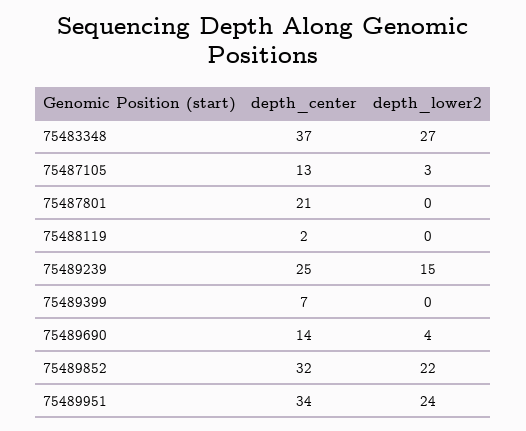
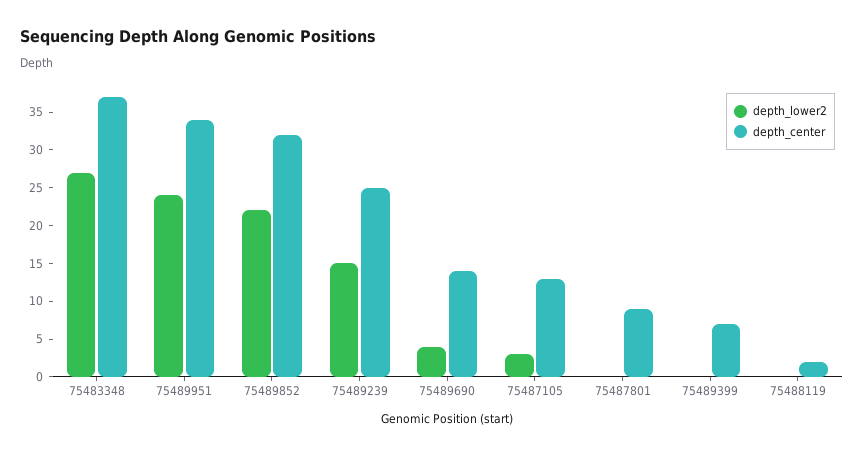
  {
    "depth_center": {
      "75483348": 37,
      "75487105": 13,
-     "75487801": 21,
+     "75487801": 10,
      "75488119": 2,
      "75489239": 25,
      "75489399": 7,
      "75489690": 14,
      "75489852": 32,
      "75489951": 34
    },
    "depth_lower2": {
      "75483348": 27,
      "75487105": 3,
      "75487801": 0,
      "75488119": 0,
      "75489239": 15,
      "75489399": 0,
      "75489690": 4,
      "75489852": 22,
      "75489951": 24
    }
  }

